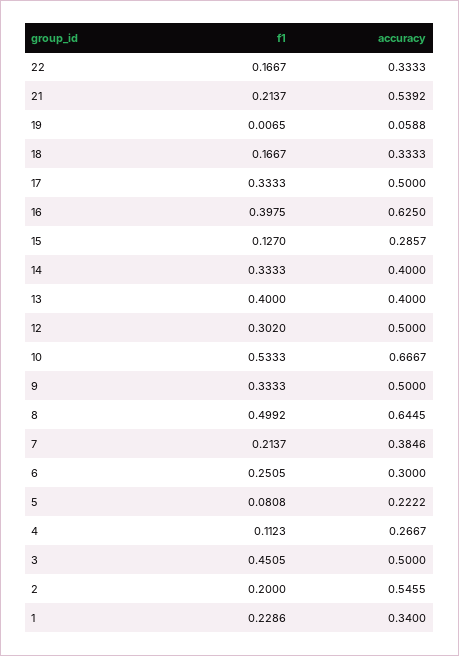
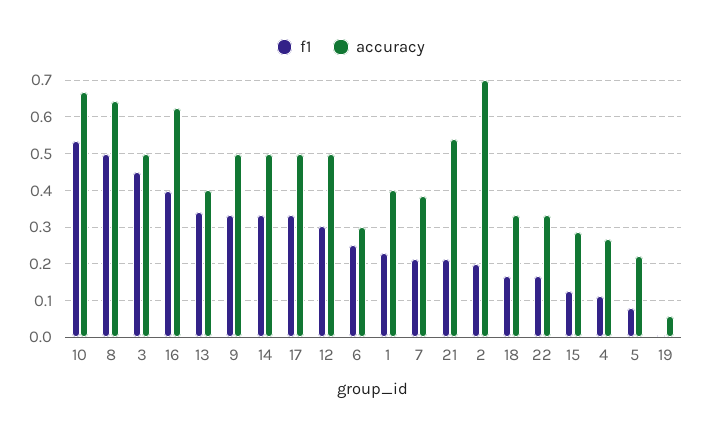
  {
    "f1": {
      "22": 0.1667,
      "21": 0.2137,
      "19": 0.0065,
      "18": 0.1667,
      "17": 0.3333,
      "16": 0.3975,
      "15": 0.127,
      "14": 0.3333,
-     "13": 0.4,
+     "13": 0.34,
      "12": 0.302,
      "10": 0.5333,
      "9": 0.3333,
      "8": 0.4992,
      "7": 0.2137,
      "6": 0.2505,
      "5": 0.0808,
      "4": 0.1123,
      "3": 0.4505,
      "2": 0.2,
      "1": 0.2286
    },
    "accuracy": {
      "22": 0.3333,
      "21": 0.5392,
      "19": 0.0588,
      "18": 0.3333,
      "17": 0.5,
      "16": 0.625,
      "15": 0.2857,
-     "14": 0.4,
+     "14": 0.5,
      "13": 0.4,
      "12": 0.5,
      "10": 0.6667,
      "9": 0.5,
      "8": 0.6445,
      "7": 0.3846,
      "6": 0.3,
      "5": 0.2222,
      "4": 0.2667,
      "3": 0.5,
-     "2": 0.5455,
+     "2": 0.7,
-     "1": 0.34
+     "1": 0.4
    }
  }

